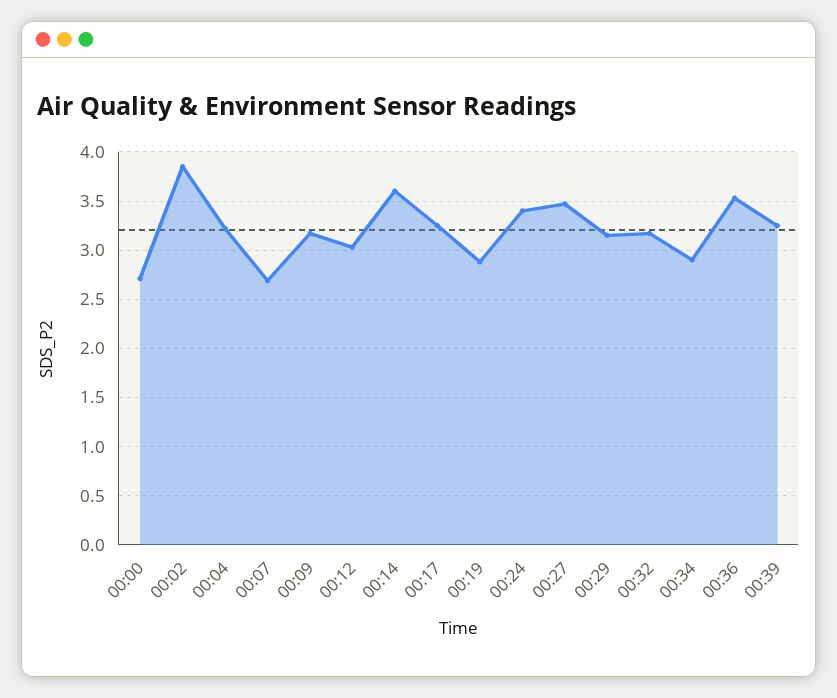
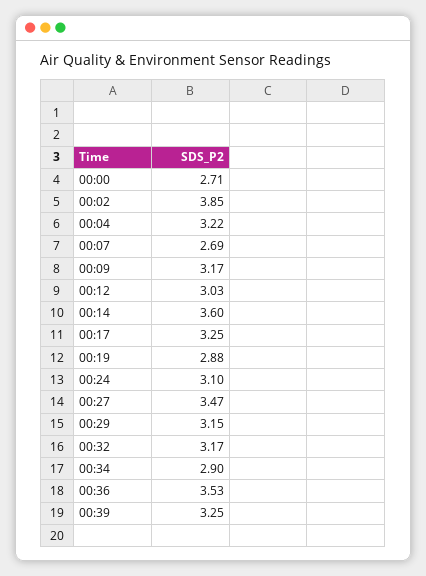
  {
    "00:00": 2.71,
    "00:02": 3.85,
    "00:04": 3.22,
    "00:07": 2.69,
    "00:09": 3.17,
    "00:12": 3.03,
    "00:14": 3.6,
    "00:17": 3.25,
    "00:19": 2.88,
-   "00:24": 3.4,
+   "00:24": 3.1,
    "00:27": 3.47,
    "00:29": 3.15,
    "00:32": 3.17,
    "00:34": 2.9,
    "00:36": 3.53,
    "00:39": 3.25
  }

